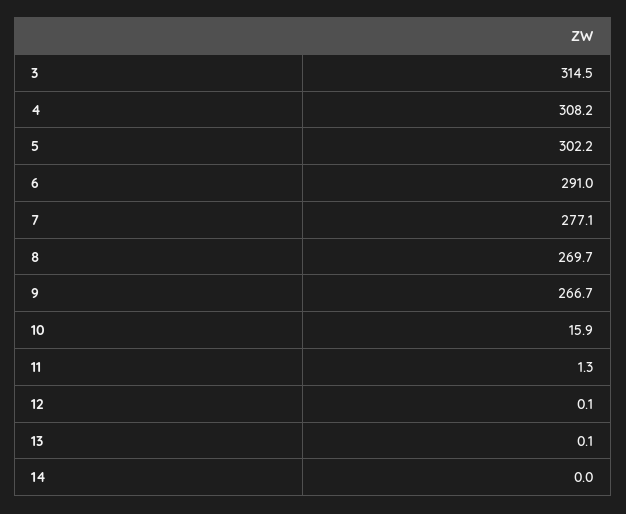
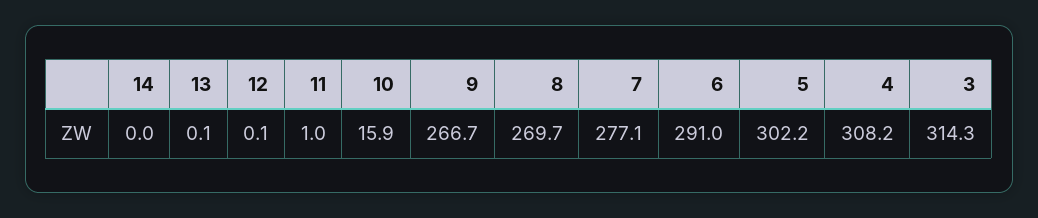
  {
-   "3": 314.5,
+   "3": 314.3,
    "4": 308.2,
    "5": 302.2,
    "6": 291,
    "7": 277.1,
    "8": 269.7,
    "9": 266.7,
    "10": 15.9,
-   "11": 1.3,
+   "11": 1,
    "12": 0.1,
    "13": 0.1,
    "14": 0
  }

